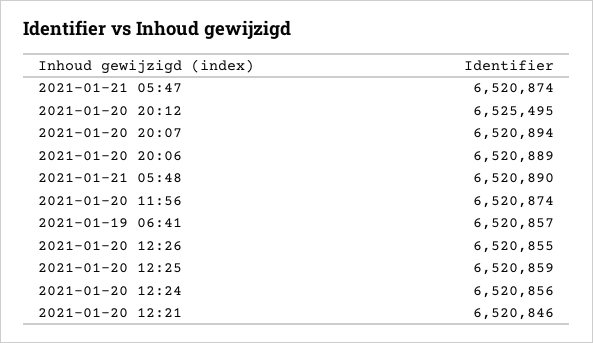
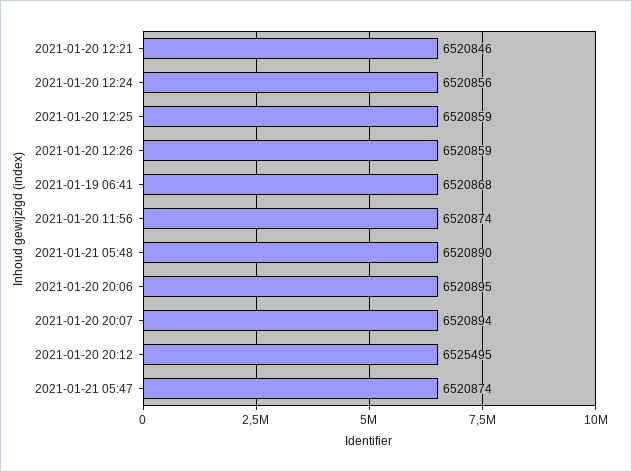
  {
    "2021-01-21 05:47": 6520874,
    "2021-01-20 20:12": 6525495,
    "2021-01-20 20:07": 6520894,
-   "2021-01-20 20:06": 6520889,
+   "2021-01-20 20:06": 6520895,
    "2021-01-21 05:48": 6520890,
    "2021-01-20 11:56": 6520874,
-   "2021-01-19 06:41": 6520857,
+   "2021-01-19 06:41": 6520868,
-   "2021-01-20 12:26": 6520855,
+   "2021-01-20 12:26": 6520859,
    "2021-01-20 12:25": 6520859,
    "2021-01-20 12:24": 6520856,
    "2021-01-20 12:21": 6520846
  }

